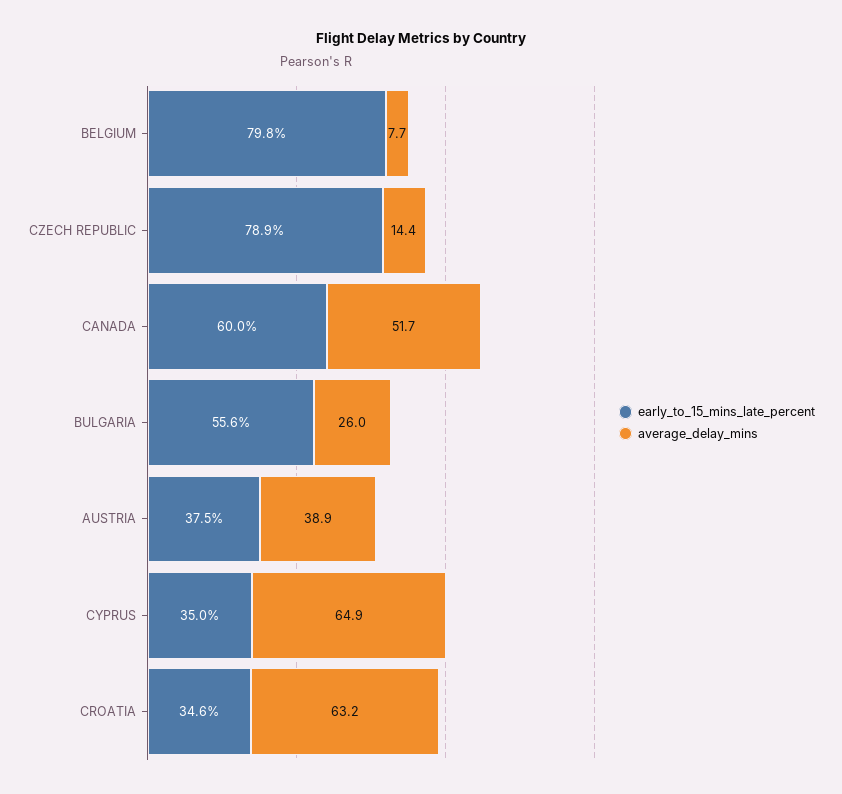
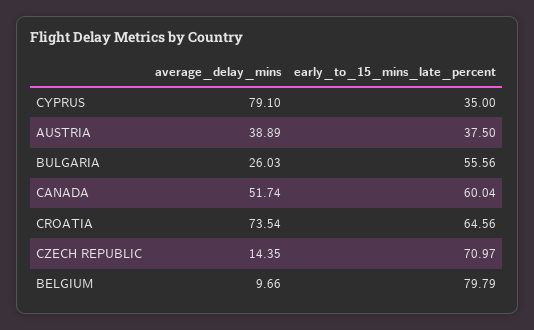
  {
    "early_to_15_mins_late_percent": {
      "BELGIUM": 79.79,
-     "CZECH REPUBLIC": 78.9,
+     "CZECH REPUBLIC": 70.97,
      "CANADA": 60.04,
      "BULGARIA": 55.56,
      "AUSTRIA": 37.5,
      "CYPRUS": 35,
-     "CROATIA": 34.6
+     "CROATIA": 64.56
    },
    "average_delay_mins": {
-     "BELGIUM": 7.7,
+     "BELGIUM": 9.66,
      "CZECH REPUBLIC": 14.35,
      "CANADA": 51.74,
      "BULGARIA": 26.03,
      "AUSTRIA": 38.89,
-     "CYPRUS": 64.9,
+     "CYPRUS": 79.1,
-     "CROATIA": 63.2
+     "CROATIA": 73.54
    }
  }

